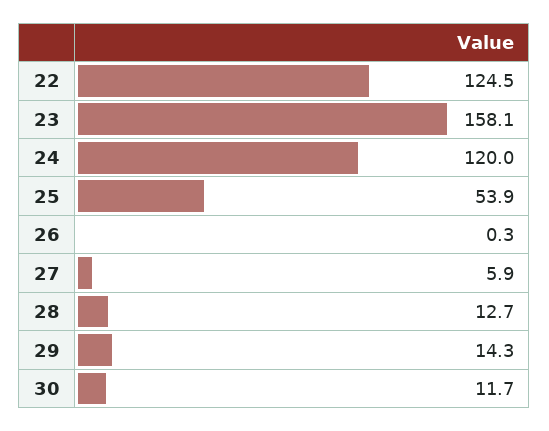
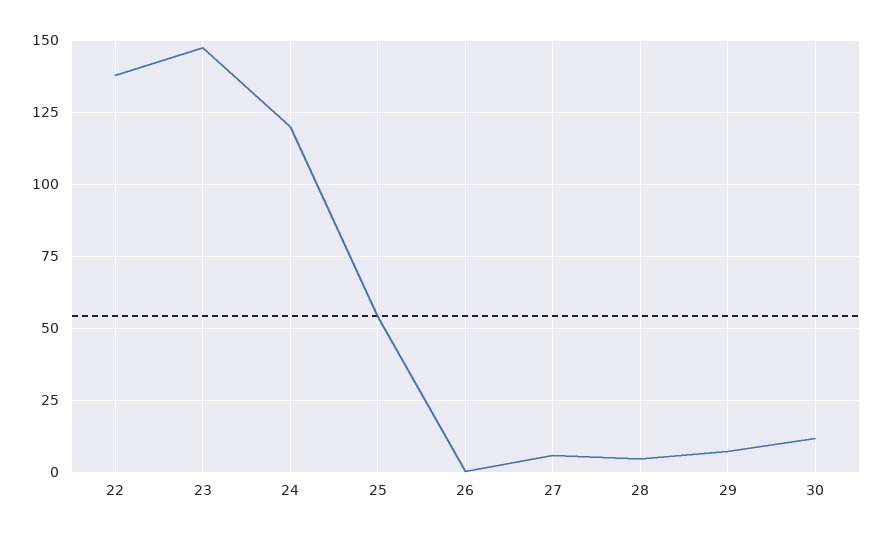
  {
-   "22": 124.5,
+   "22": 137.5,
-   "23": 158.1,
+   "23": 147.5,
    "24": 120,
    "25": 53.9,
    "26": 0.3,
    "27": 5.9,
-   "28": 12.7,
+   "28": 5,
-   "29": 14.3,
+   "29": 7.5,
    "30": 11.7
  }

